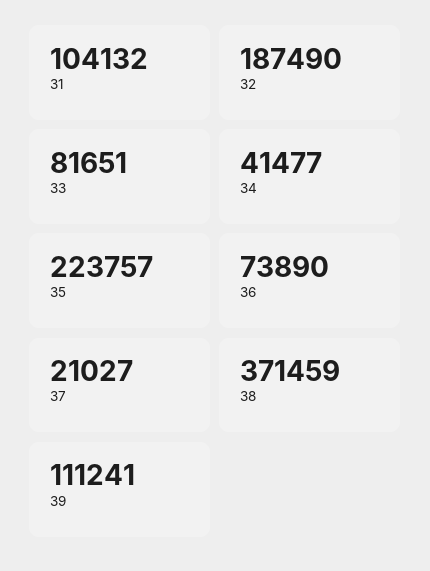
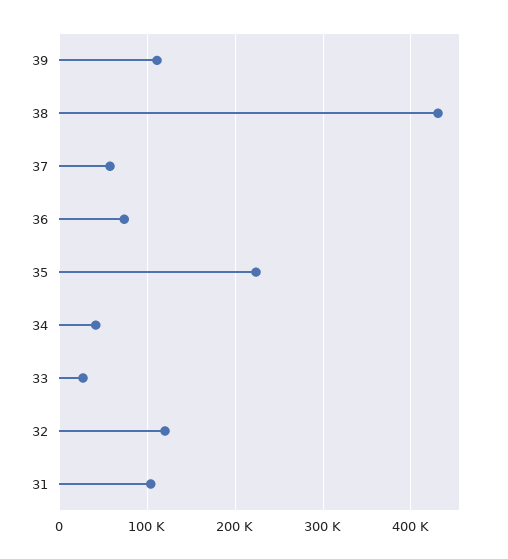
  {
    "31": 104132,
-   "32": 187490,
+   "32": 120000,
-   "33": 81651,
+   "33": 30000,
    "34": 41477,
    "35": 223757,
    "36": 73890,
-   "37": 21027,
+   "37": 60000,
-   "38": 371459,
+   "38": 430000,
    "39": 111241
  }

